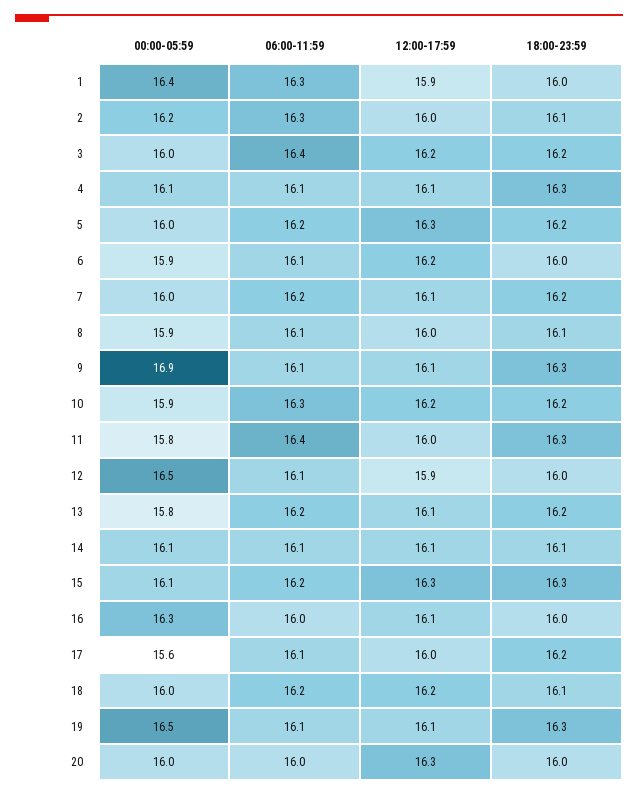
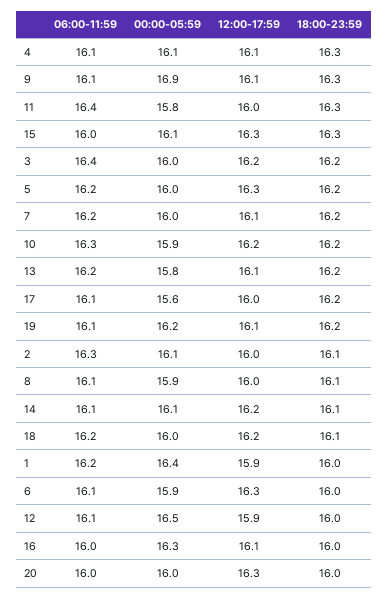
  {
    "00:00-05:59": {
      "1": 16.4,
-     "2": 16.2,
+     "2": 16.1,
      "3": 16,
      "4": 16.1,
      "5": 16,
      "6": 15.9,
      "7": 16,
      "8": 15.9,
      "9": 16.9,
      "10": 15.9,
      "11": 15.8,
      "12": 16.5,
      "13": 15.8,
      "14": 16.1,
      "15": 16.1,
      "16": 16.3,
      "17": 15.6,
      "18": 16,
-     "19": 16.5,
+     "19": 16.2,
      "20": 16
    },
    "06:00-11:59": {
-     "1": 16.3,
+     "1": 16.2,
      "2": 16.3,
      "3": 16.4,
      "4": 16.1,
      "5": 16.2,
      "6": 16.1,
      "7": 16.2,
      "8": 16.1,
      "9": 16.1,
      "10": 16.3,
      "11": 16.4,
      "12": 16.1,
      "13": 16.2,
      "14": 16.1,
-     "15": 16.2,
+     "15": 16,
      "16": 16,
      "17": 16.1,
      "18": 16.2,
      "19": 16.1,
      "20": 16
    },
    "12:00-17:59": {
      "1": 15.9,
      "2": 16,
      "3": 16.2,
      "4": 16.1,
      "5": 16.3,
-     "6": 16.2,
+     "6": 16.3,
      "7": 16.1,
      "8": 16,
      "9": 16.1,
      "10": 16.2,
      "11": 16,
      "12": 15.9,
      "13": 16.1,
-     "14": 16.1,
+     "14": 16.2,
      "15": 16.3,
      "16": 16.1,
      "17": 16,
      "18": 16.2,
      "19": 16.1,
      "20": 16.3
    },
    "18:00-23:59": {
      "1": 16,
      "2": 16.1,
      "3": 16.2,
      "4": 16.3,
      "5": 16.2,
      "6": 16,
      "7": 16.2,
      "8": 16.1,
      "9": 16.3,
      "10": 16.2,
      "11": 16.3,
      "12": 16,
      "13": 16.2,
      "14": 16.1,
      "15": 16.3,
      "16": 16,
      "17": 16.2,
      "18": 16.1,
-     "19": 16.3,
+     "19": 16.2,
      "20": 16
    }
  }

